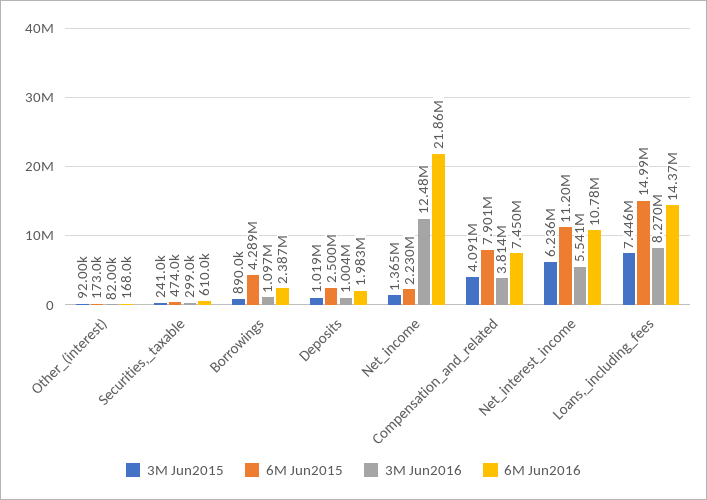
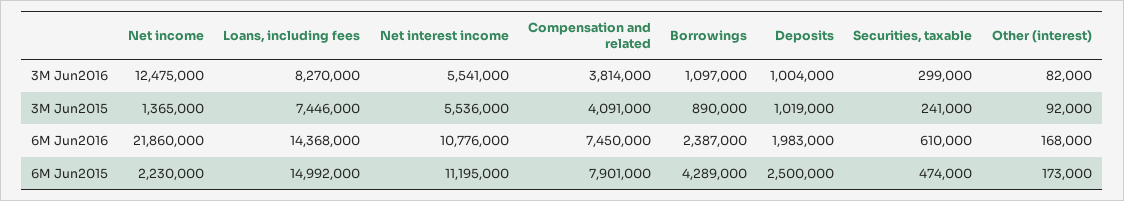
  {
    "3M Jun2015": {
      "Other_(interest)": 92000,
      "Securities,_taxable": 241000,
      "Borrowings": 890000,
      "Deposits": 1019000,
      "Net_income": 1365000,
      "Compensation_and_related": 4091000,
-     "Net_interest_income": 6236000,
+     "Net_interest_income": 5536000,
      "Loans,_including_fees": 7446000
    },
    "6M Jun2015": {
      "Other_(interest)": 173000,
      "Securities,_taxable": 474000,
      "Borrowings": 4289000,
      "Deposits": 2500000,
      "Net_income": 2230000,
      "Compensation_and_related": 7901000,
      "Net_interest_income": 11195000,
      "Loans,_including_fees": 14992000
    },
    "3M Jun2016": {
      "Other_(interest)": 82000,
      "Securities,_taxable": 299000,
      "Borrowings": 1097000,
      "Deposits": 1004000,
      "Net_income": 12475000,
      "Compensation_and_related": 3814000,
      "Net_interest_income": 5541000,
      "Loans,_including_fees": 8270000
    },
    "6M Jun2016": {
      "Other_(interest)": 168000,
      "Securities,_taxable": 610000,
      "Borrowings": 2387000,
      "Deposits": 1983000,
      "Net_income": 21860000,
      "Compensation_and_related": 7450000,
      "Net_interest_income": 10776000,
      "Loans,_including_fees": 14368000
    }
  }

